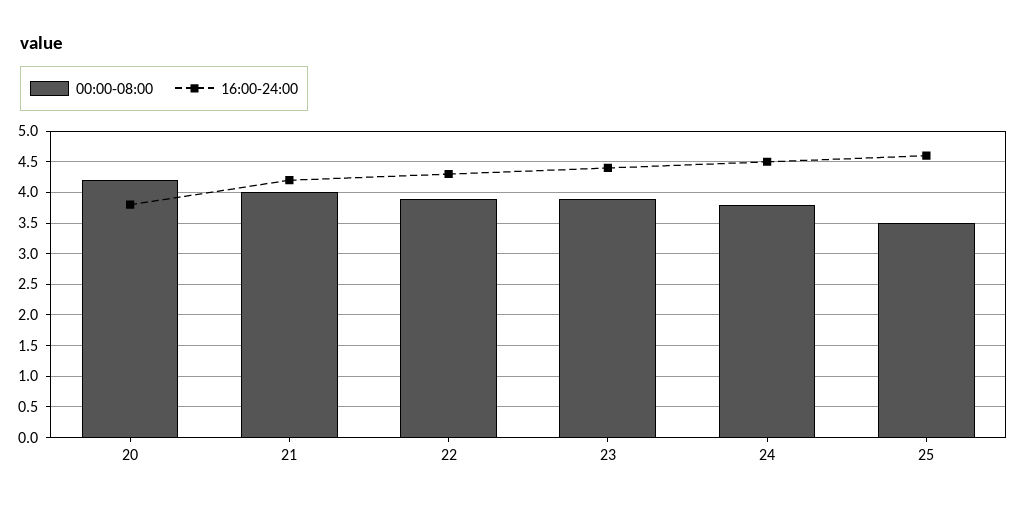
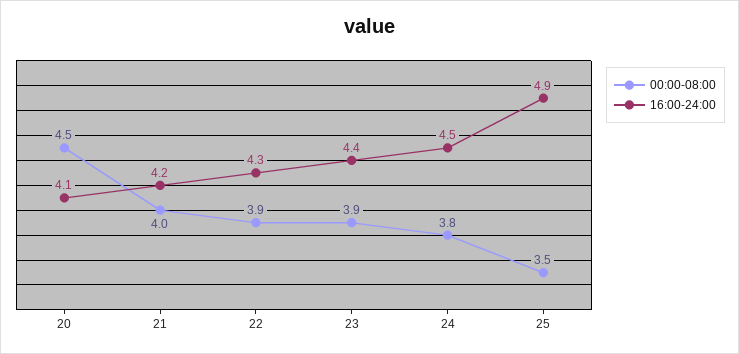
  {
    "00:00-08:00": {
-     "20": 4.2,
+     "20": 4.5,
      "21": 4,
      "22": 3.9,
      "23": 3.9,
      "24": 3.8,
      "25": 3.5
    },
    "16:00-24:00": {
-     "20": 3.8,
+     "20": 4.1,
      "21": 4.2,
      "22": 4.3,
      "23": 4.4,
      "24": 4.5,
-     "25": 4.6
+     "25": 4.9
    }
  }

